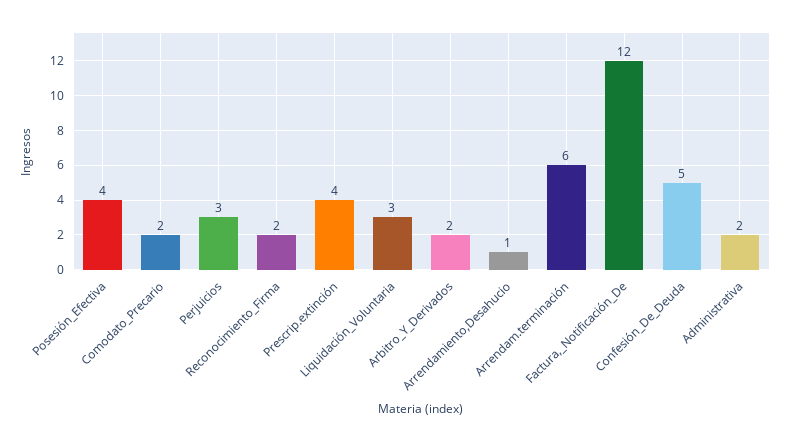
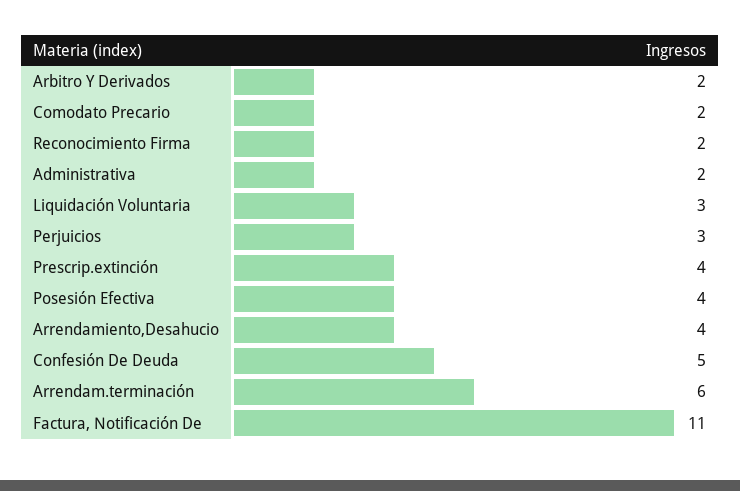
  {
    "Posesión_Efectiva": 4,
    "Comodato_Precario": 2,
    "Perjuicios": 3,
    "Reconocimiento_Firma": 2,
    "Prescrip.extinción": 4,
    "Liquidación_Voluntaria": 3,
    "Arbitro_Y_Derivados": 2,
-   "Arrendamiento,Desahucio": 1,
+   "Arrendamiento,Desahucio": 4,
    "Arrendam.terminación": 6,
-   "Factura,_Notificación_De": 12,
+   "Factura,_Notificación_De": 11,
    "Confesión_De_Deuda": 5,
    "Administrativa": 2
  }

